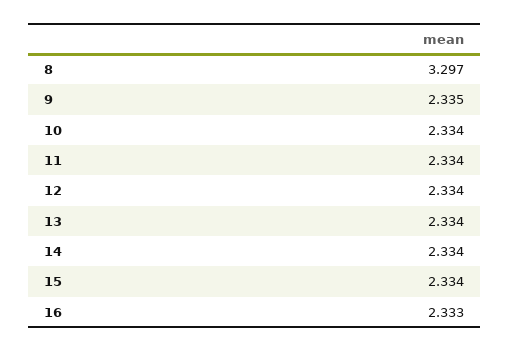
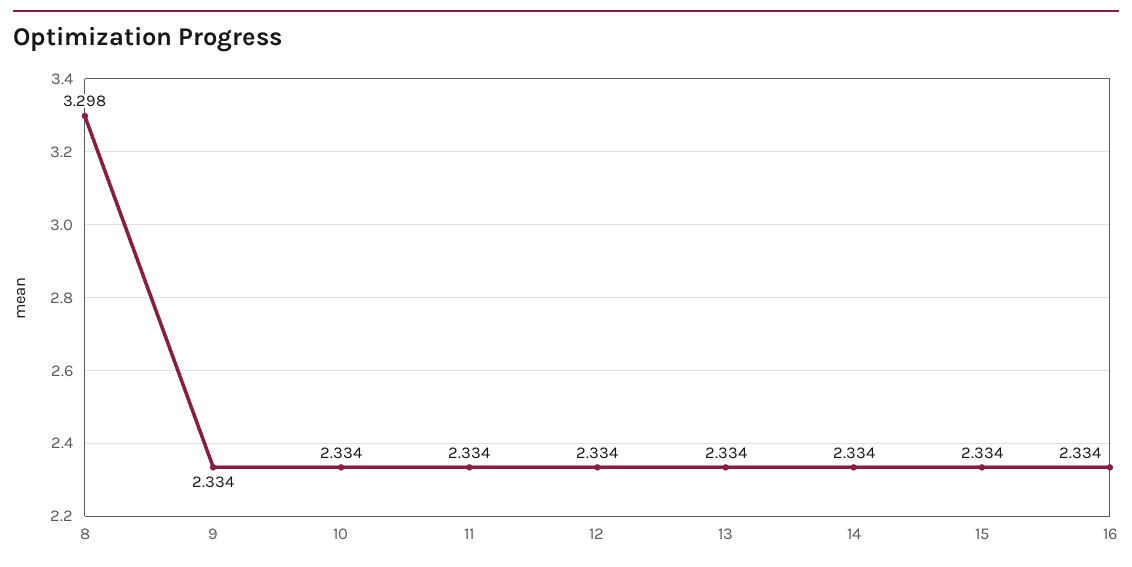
  {
-   "8": 3.297,
+   "8": 3.298,
-   "9": 2.335,
+   "9": 2.334,
    "10": 2.334,
    "11": 2.334,
    "12": 2.334,
    "13": 2.334,
    "14": 2.334,
    "15": 2.334,
-   "16": 2.333
+   "16": 2.334
  }

